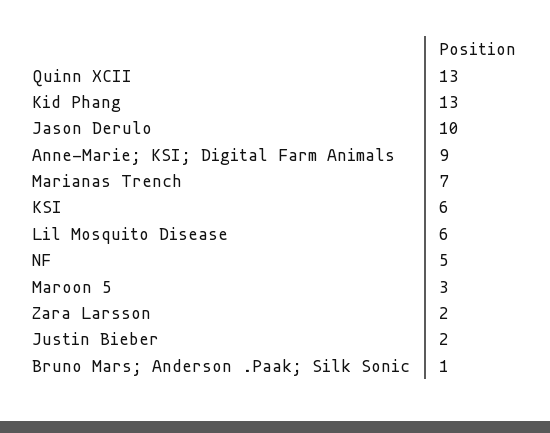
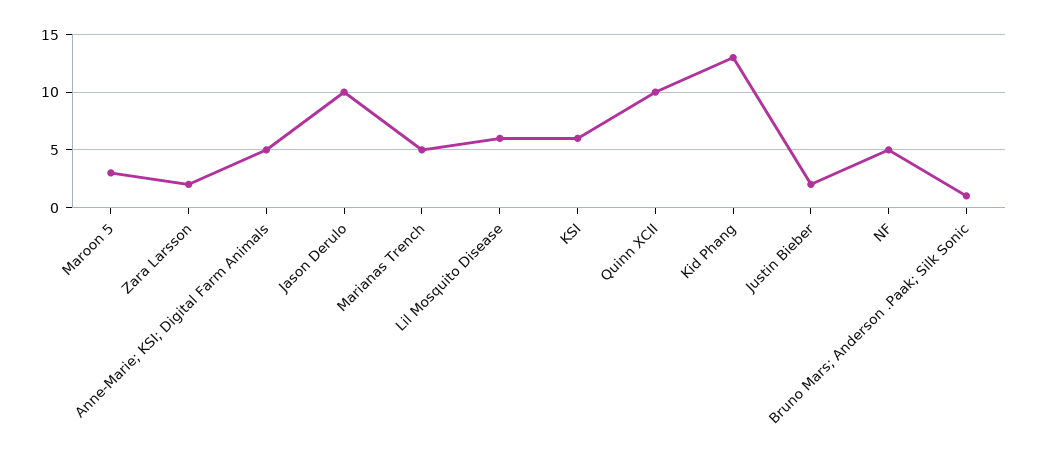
  {
-   "Quinn XCII": 13,
+   "Quinn XCII": 10,
    "Kid Phang": 13,
    "Jason Derulo": 10,
-   "Anne-Marie; KSI; Digital Farm Animals": 9,
+   "Anne-Marie; KSI; Digital Farm Animals": 5,
-   "Marianas Trench": 7,
+   "Marianas Trench": 5,
    "KSI": 6,
    "Lil Mosquito Disease": 6,
    "NF": 5,
    "Maroon 5": 3,
    "Zara Larsson": 2,
    "Justin Bieber": 2,
    "Bruno Mars; Anderson .Paak; Silk Sonic": 1
  }

